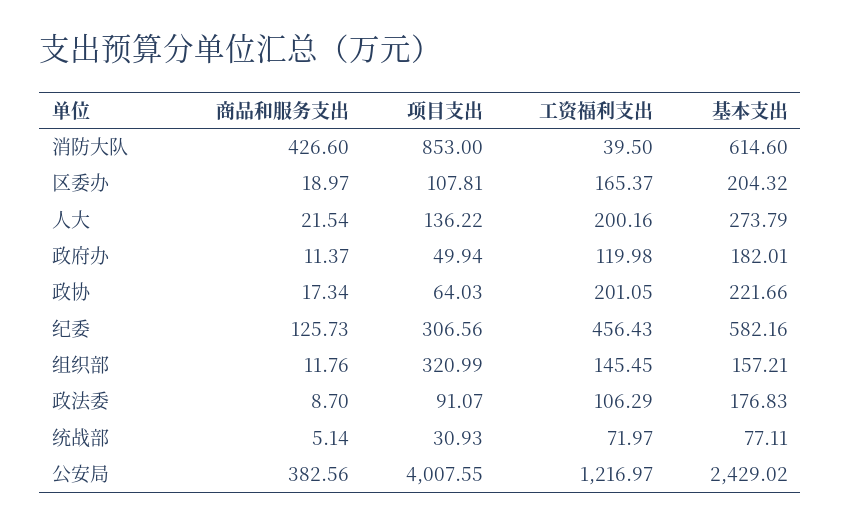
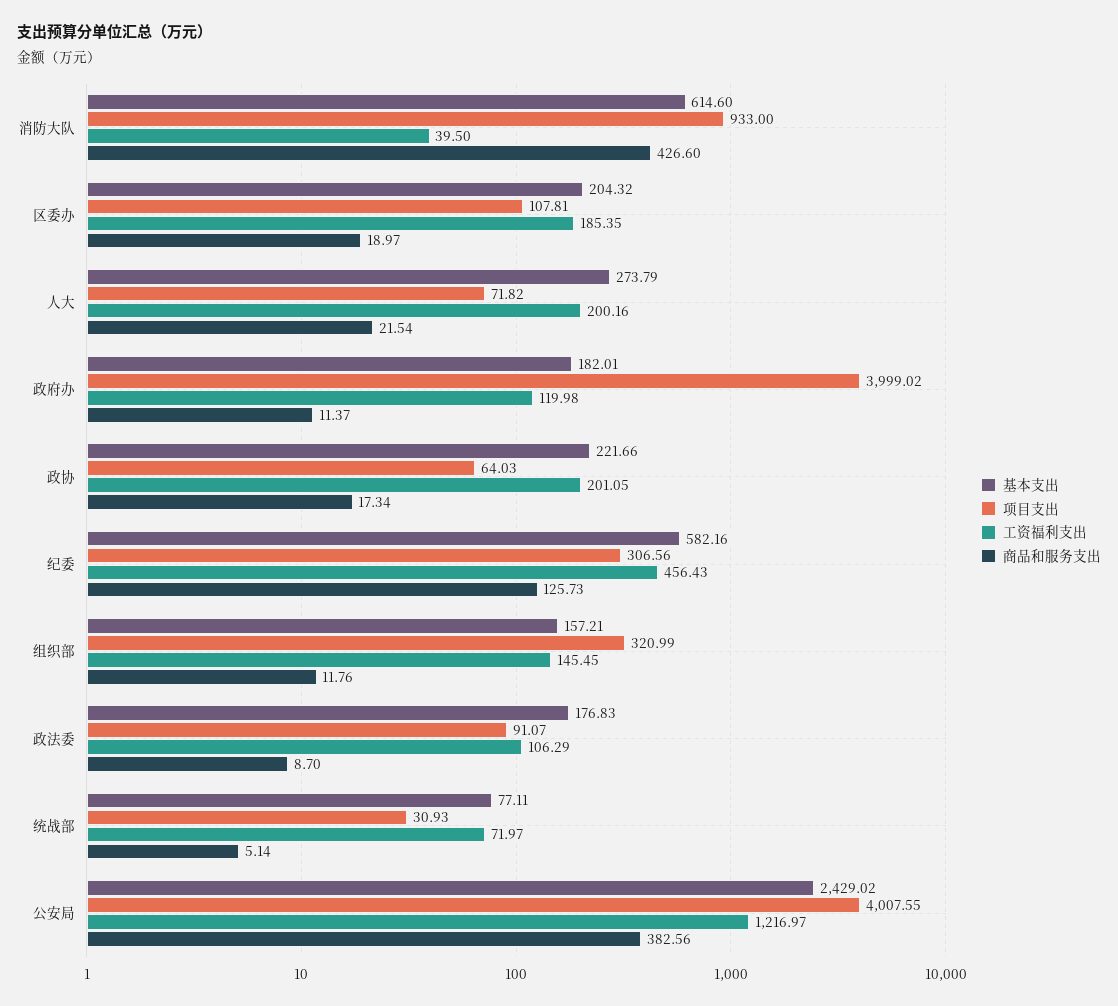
  {
    "商品和服务支出": {
      "消防大队": 426.6,
      "区委办": 18.97,
      "人大": 21.54,
      "政府办": 11.37,
      "政协": 17.34,
      "纪委": 125.73,
      "组织部": 11.76,
      "政法委": 8.7,
      "统战部": 5.14,
      "公安局": 382.56
    },
    "项目支出": {
-     "消防大队": 853,
+     "消防大队": 933,
      "区委办": 107.81,
-     "人大": 136.22,
+     "人大": 71.82,
-     "政府办": 49.94,
+     "政府办": 3999.02,
      "政协": 64.03,
      "纪委": 306.56,
      "组织部": 320.99,
      "政法委": 91.07,
      "统战部": 30.93,
      "公安局": 4007.55
    },
    "工资福利支出": {
      "消防大队": 39.5,
-     "区委办": 165.37,
+     "区委办": 185.35,
      "人大": 200.16,
      "政府办": 119.98,
      "政协": 201.05,
      "纪委": 456.43,
      "组织部": 145.45,
      "政法委": 106.29,
      "统战部": 71.97,
      "公安局": 1216.97
    },
    "基本支出": {
      "消防大队": 614.6,
      "区委办": 204.32,
      "人大": 273.79,
      "政府办": 182.01,
      "政协": 221.66,
      "纪委": 582.16,
      "组织部": 157.21,
      "政法委": 176.83,
      "统战部": 77.11,
      "公安局": 2429.02
    }
  }

